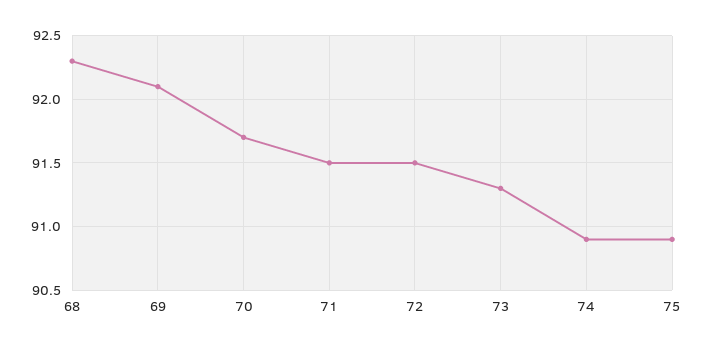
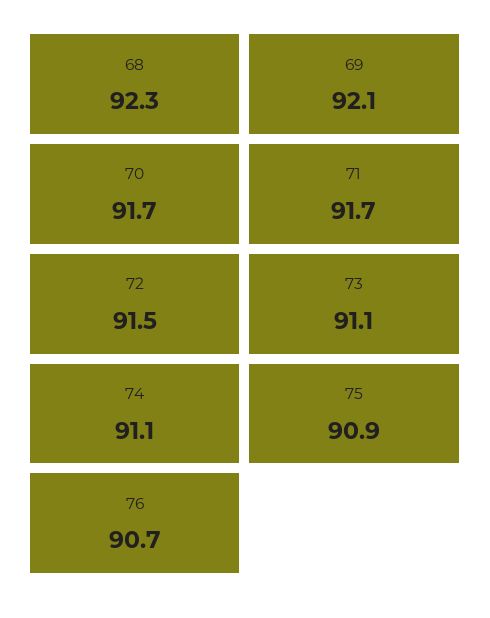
  {
    "68": 92.3,
    "69": 92.1,
    "70": 91.7,
-   "71": 91.5,
+   "71": 91.7,
    "72": 91.5,
-   "73": 91.3,
+   "73": 91.1,
-   "74": 90.9,
+   "74": 91.1,
-   "75": 90.9
+   "75": 90.9,
+   "76": 90.7
  }

